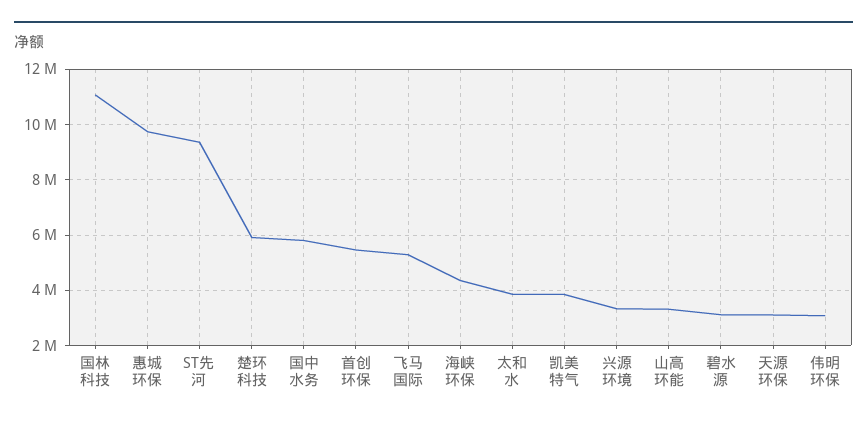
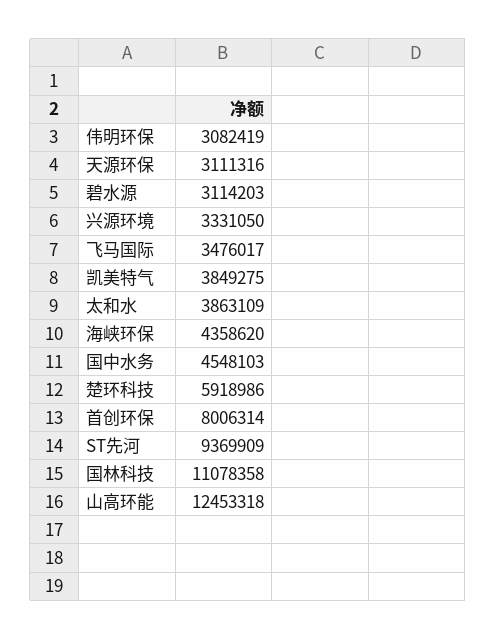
  {
    "国林科技": 11078358,
-   "惠城环保": 9750000,
    "ST先河": 9369909,
    "楚环科技": 5918986,
-   "国中水务": 5750000,
+   "国中水务": 4548103,
-   "首创环保": 5500000,
+   "首创环保": 8006314,
-   "飞马国际": 5250000,
+   "飞马国际": 3476017,
    "海峡环保": 4358620,
    "太和水": 3863109,
    "凯美特气": 3849275,
    "兴源环境": 3331050,
-   "山高环能": 3250000,
+   "山高环能": 12453318,
    "碧水源": 3114203,
    "天源环保": 3111316,
    "伟明环保": 3082419
  }

